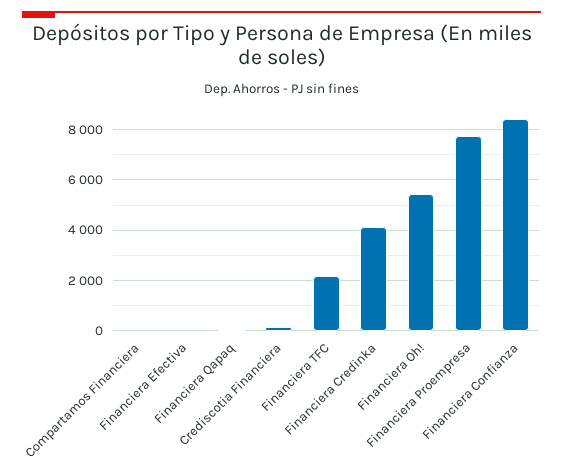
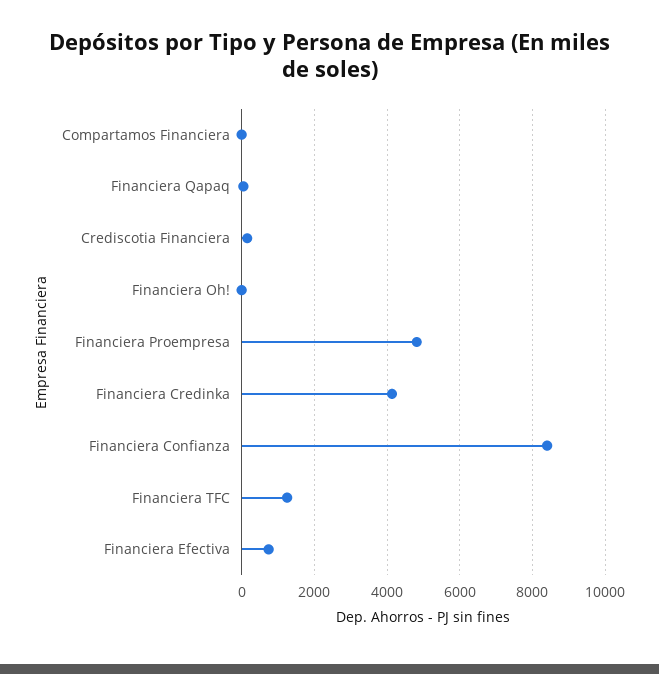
  {
    "Compartamos Financiera": 0,
-   "Financiera Efectiva": 0,
+   "Financiera Efectiva": 800,
    "Financiera Qapaq": 0,
    "Crediscotia Financiera": 200,
-   "Financiera TFC": 2250,
+   "Financiera TFC": 1200,
    "Financiera Credinka": 4200,
-   "Financiera Oh!": 5500,
+   "Financiera Oh!": 0,
-   "Financiera Proempresa": 7750,
+   "Financiera Proempresa": 4800,
    "Financiera Confianza": 8400
  }

